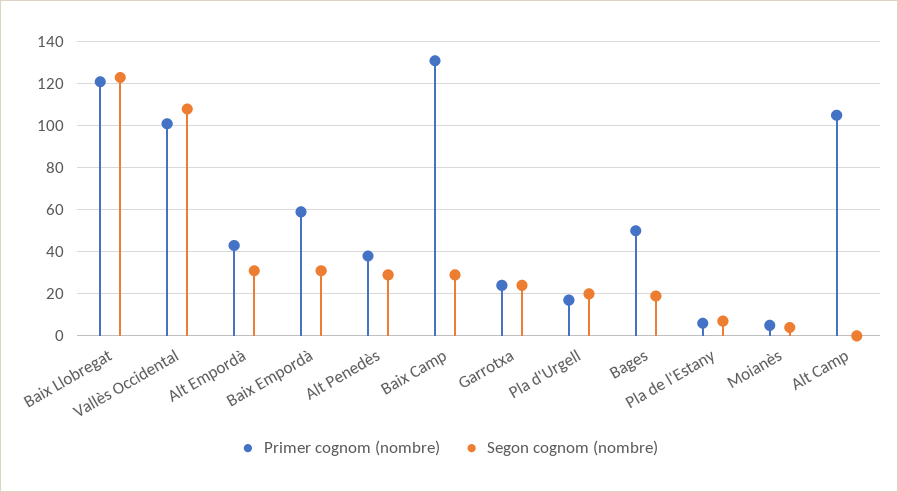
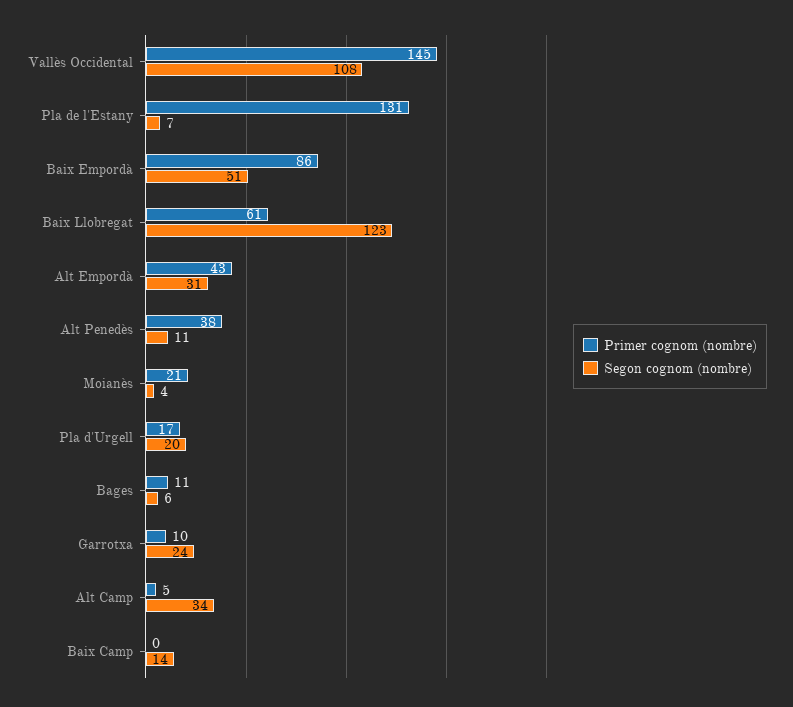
  {
    "Primer cognom (nombre)": {
-     "Baix Llobregat": 120,
+     "Baix Llobregat": 61,
-     "Vallès Occidental": 100,
+     "Vallès Occidental": 145,
      "Alt Empordà": 43,
-     "Baix Empordà": 60,
+     "Baix Empordà": 86,
      "Alt Penedès": 38,
-     "Baix Camp": 130,
+     "Baix Camp": 0,
-     "Garrotxa": 25,
+     "Garrotxa": 10,
      "Pla d'Urgell": 17,
-     "Bages": 50,
+     "Bages": 11,
-     "Pla de l'Estany": 5,
+     "Pla de l'Estany": 131,
-     "Moianès": 5,
+     "Moianès": 21,
-     "Alt Camp": 105
+     "Alt Camp": 5
    },
    "Segon cognom (nombre)": {
      "Baix Llobregat": 123,
      "Vallès Occidental": 108,
      "Alt Empordà": 31,
-     "Baix Empordà": 30,
+     "Baix Empordà": 51,
-     "Alt Penedès": 30,
+     "Alt Penedès": 11,
-     "Baix Camp": 30,
+     "Baix Camp": 14,
      "Garrotxa": 24,
      "Pla d'Urgell": 20,
-     "Bages": 20,
+     "Bages": 6,
      "Pla de l'Estany": 7,
      "Moianès": 4,
-     "Alt Camp": 0
+     "Alt Camp": 34
    }
  }

